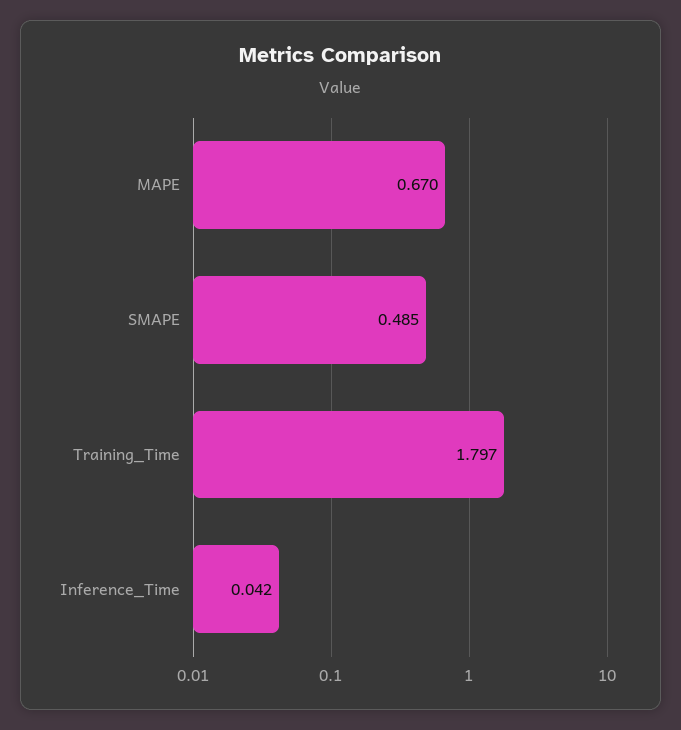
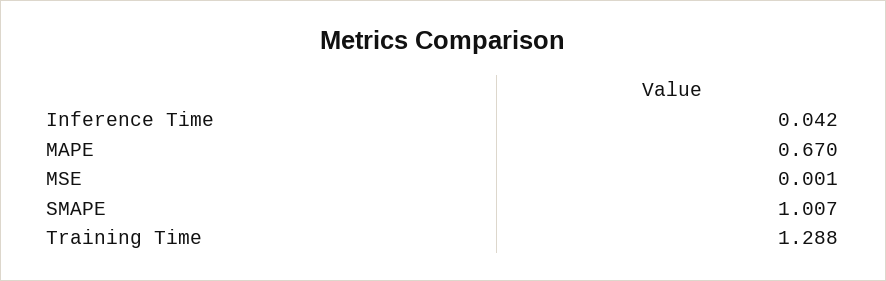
  {
    "MAPE": 0.67,
-   "SMAPE": 0.485,
+   "SMAPE": 1.007,
-   "Training_Time": 1.797,
+   "Training_Time": 1.288,
-   "Inference_Time": 0.042
+   "Inference_Time": 0.042,
+   "MSE": 0.001
  }

